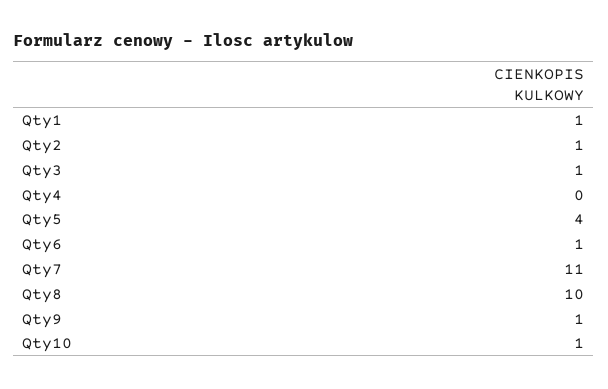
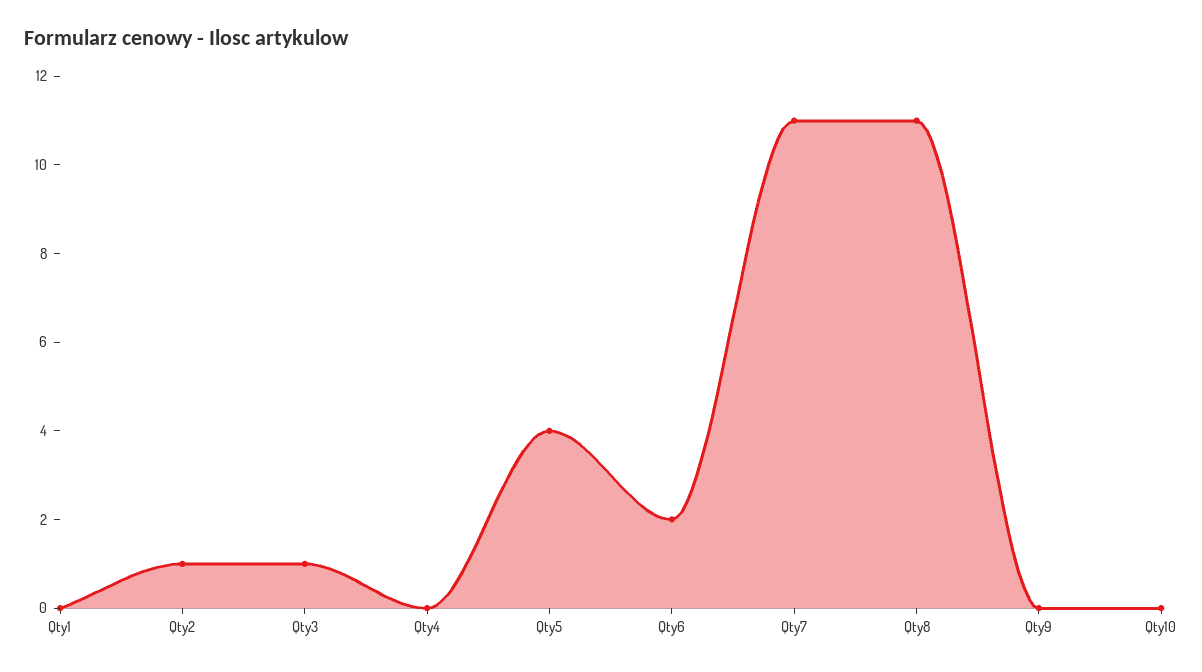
  {
-   "Qty1": 1,
+   "Qty1": 0,
    "Qty2": 1,
    "Qty3": 1,
    "Qty4": 0,
    "Qty5": 4,
-   "Qty6": 1,
+   "Qty6": 2,
    "Qty7": 11,
-   "Qty8": 10,
+   "Qty8": 11,
-   "Qty9": 1,
+   "Qty9": 0,
-   "Qty10": 1
+   "Qty10": 0
  }

